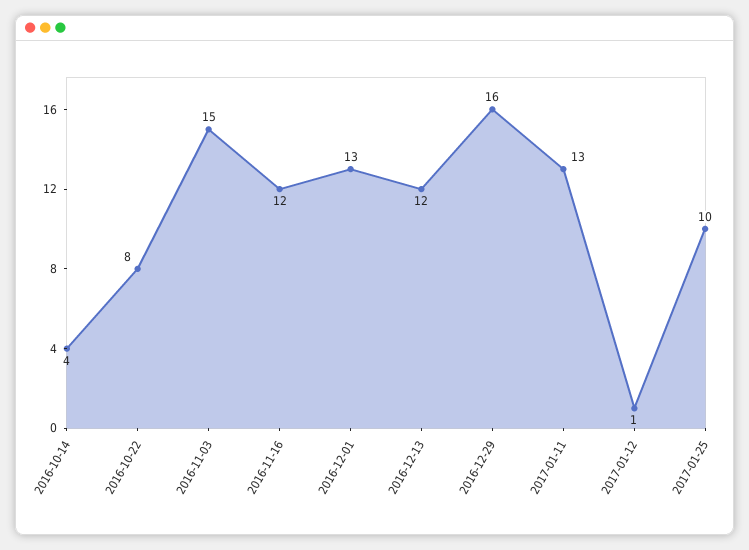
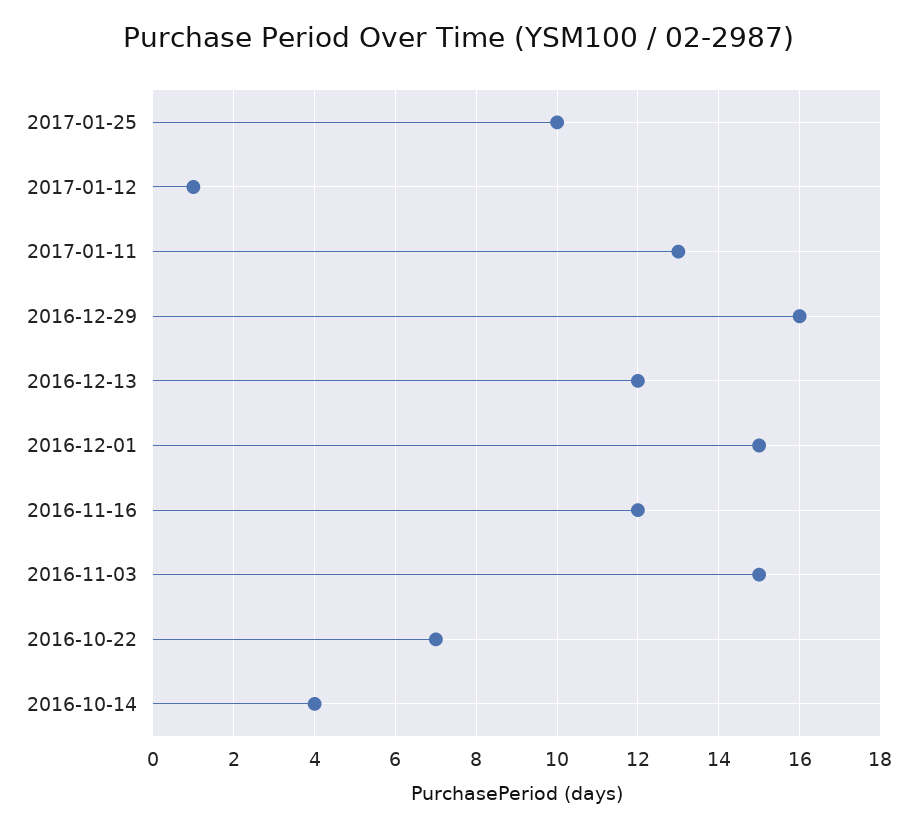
  {
    "2016-10-14": 4,
-   "2016-10-22": 8,
+   "2016-10-22": 7,
    "2016-11-03": 15,
    "2016-11-16": 12,
-   "2016-12-01": 13,
+   "2016-12-01": 15,
    "2016-12-13": 12,
    "2016-12-29": 16,
    "2017-01-11": 13,
    "2017-01-12": 1,
    "2017-01-25": 10
  }

